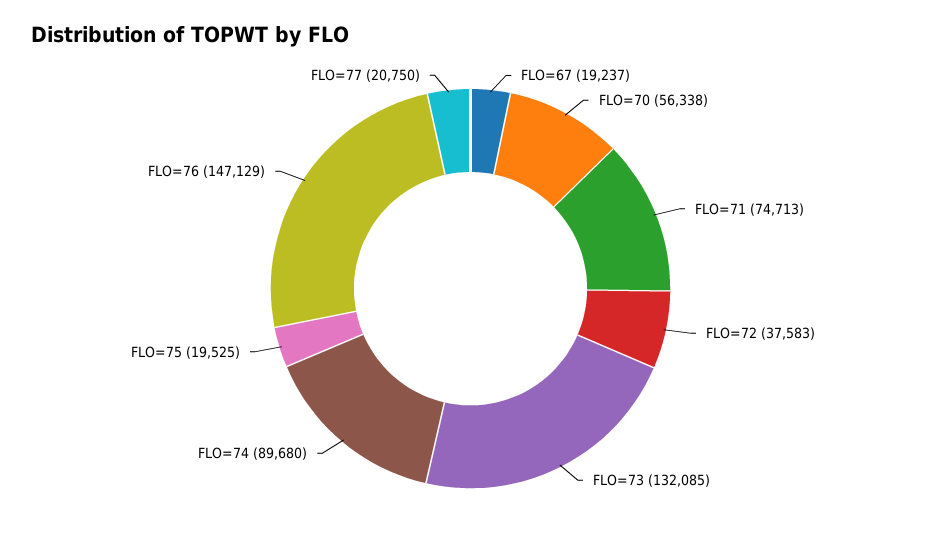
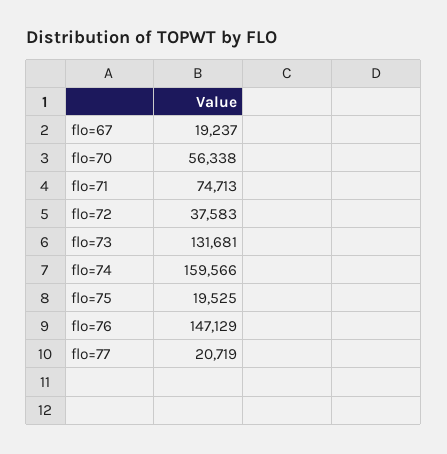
  {
    "FLO=67": 19237,
    "FLO=70": 56338,
    "FLO=71": 74713,
    "FLO=72": 37583,
-   "FLO=73": 132085,
+   "FLO=73": 131681,
-   "FLO=74": 89680,
+   "FLO=74": 159566,
    "FLO=75": 19525,
    "FLO=76": 147129,
-   "FLO=77": 20750
+   "FLO=77": 20719
  }

